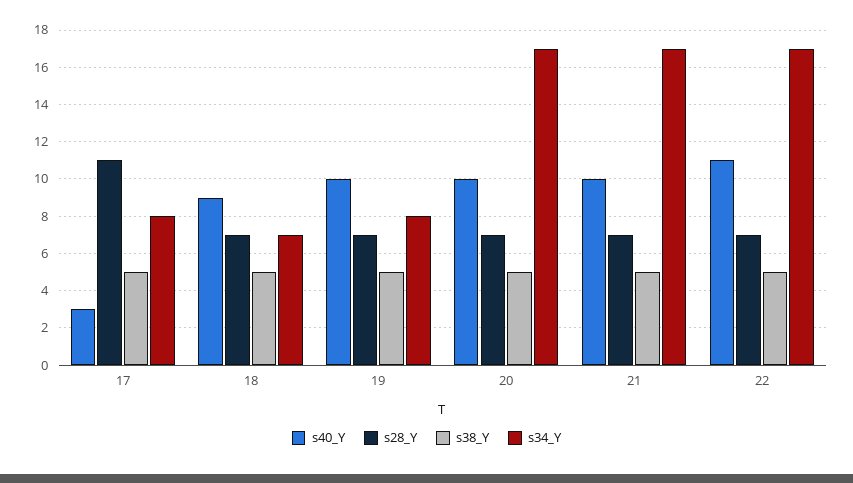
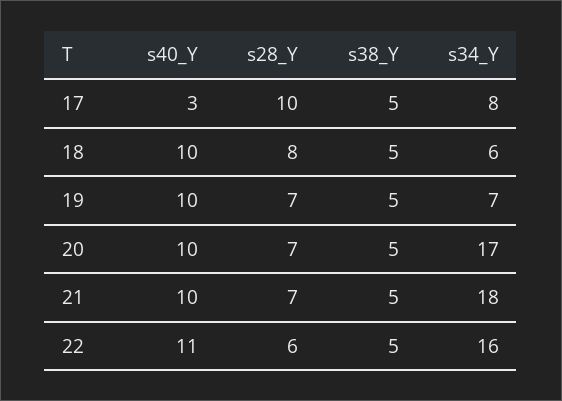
  {
    "s40_Y": {
      "17": 3,
-     "18": 9,
+     "18": 10,
      "19": 10,
      "20": 10,
      "21": 10,
      "22": 11
    },
    "s28_Y": {
-     "17": 11,
+     "17": 10,
-     "18": 7,
+     "18": 8,
      "19": 7,
      "20": 7,
      "21": 7,
-     "22": 7
+     "22": 6
    },
    "s38_Y": {
      "17": 5,
      "18": 5,
      "19": 5,
      "20": 5,
      "21": 5,
      "22": 5
    },
    "s34_Y": {
      "17": 8,
-     "18": 7,
+     "18": 6,
-     "19": 8,
+     "19": 7,
      "20": 17,
-     "21": 17,
+     "21": 18,
-     "22": 17
+     "22": 16
    }
  }

